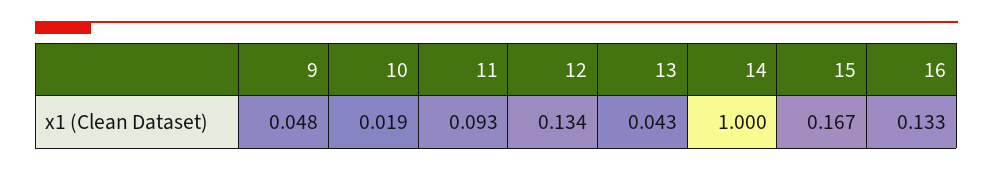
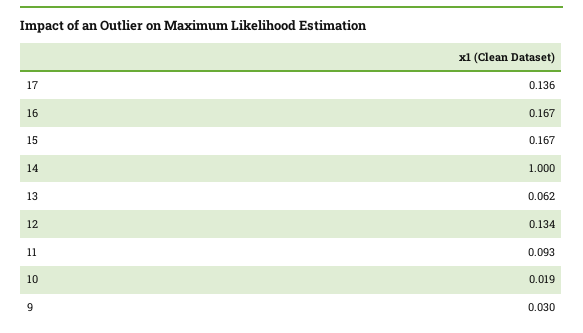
  {
-   "9": 0.048,
+   "9": 0.03,
    "10": 0.019,
    "11": 0.093,
    "12": 0.134,
-   "13": 0.043,
+   "13": 0.062,
    "14": 1,
    "15": 0.167,
-   "16": 0.133
+   "16": 0.167,
+   "17": 0.136
  }

